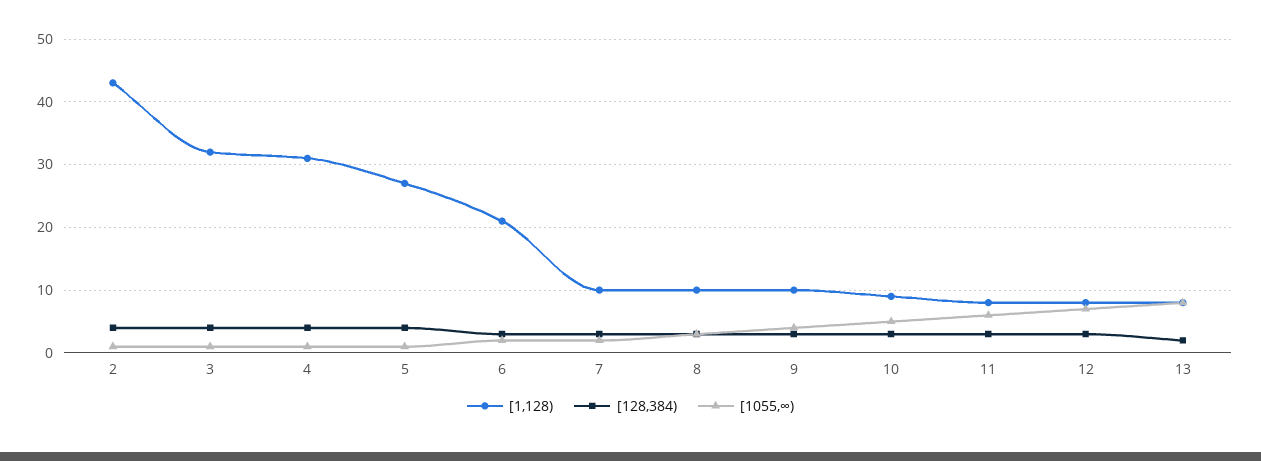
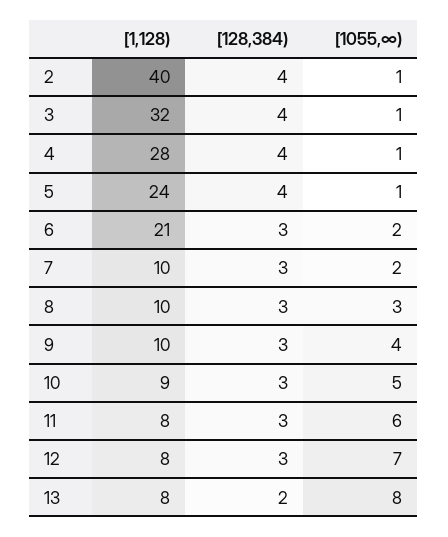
  {
    "[1,128)": {
-     "2": 43,
+     "2": 40,
      "3": 32,
-     "4": 31,
+     "4": 28,
-     "5": 27,
+     "5": 24,
      "6": 21,
      "7": 10,
      "8": 10,
      "9": 10,
      "10": 9,
      "11": 8,
      "12": 8,
      "13": 8
    },
    "[128,384)": {
      "2": 4,
      "3": 4,
      "4": 4,
      "5": 4,
      "6": 3,
      "7": 3,
      "8": 3,
      "9": 3,
      "10": 3,
      "11": 3,
      "12": 3,
      "13": 2
    },
    "[1055,∞)": {
      "2": 1,
      "3": 1,
      "4": 1,
      "5": 1,
      "6": 2,
      "7": 2,
      "8": 3,
      "9": 4,
      "10": 5,
      "11": 6,
      "12": 7,
      "13": 8
    }
  }

